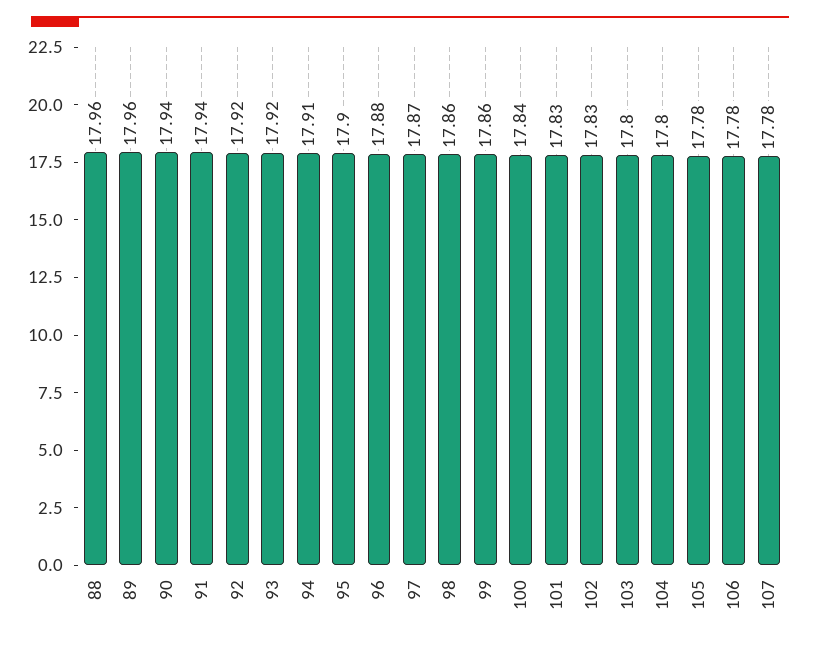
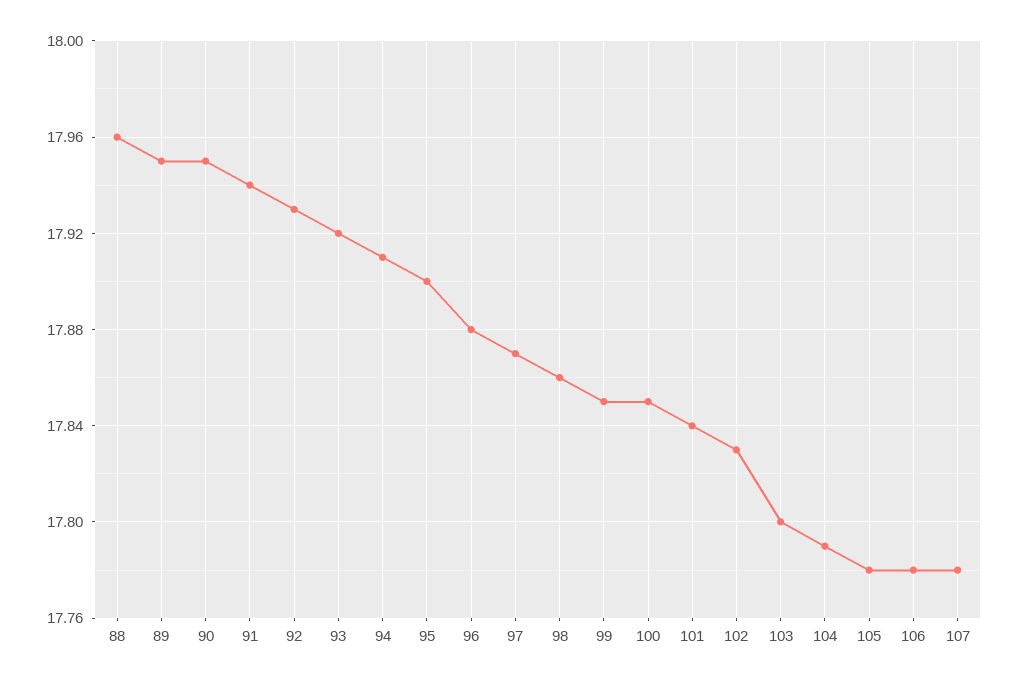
  {
    "88": 17.96,
-   "89": 17.96,
+   "89": 17.95,
-   "90": 17.94,
+   "90": 17.95,
    "91": 17.94,
-   "92": 17.92,
+   "92": 17.93,
    "93": 17.92,
    "94": 17.91,
    "95": 17.9,
    "96": 17.88,
    "97": 17.87,
    "98": 17.86,
-   "99": 17.86,
+   "99": 17.85,
-   "100": 17.84,
+   "100": 17.85,
-   "101": 17.83,
+   "101": 17.84,
    "102": 17.83,
    "103": 17.8,
-   "104": 17.8,
+   "104": 17.79,
    "105": 17.78,
    "106": 17.78,
    "107": 17.78
  }

